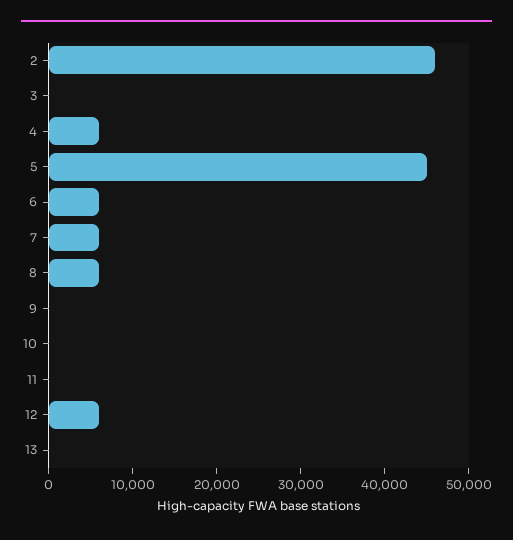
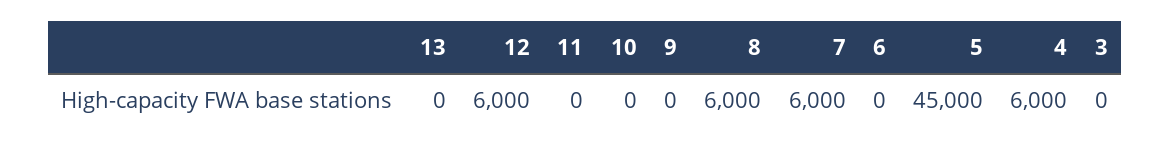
  {
-   "2": 46000,
    "3": 0,
    "4": 6000,
    "5": 45000,
-   "6": 6000,
+   "6": 0,
    "7": 6000,
    "8": 6000,
    "9": 0,
    "10": 0,
    "11": 0,
    "12": 6000,
    "13": 0
  }

